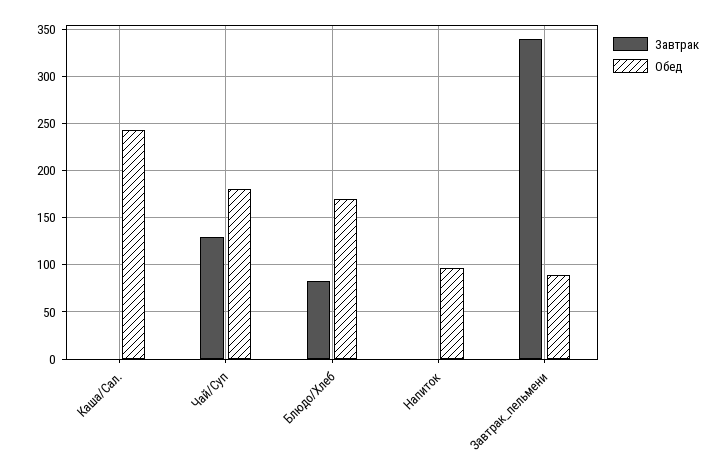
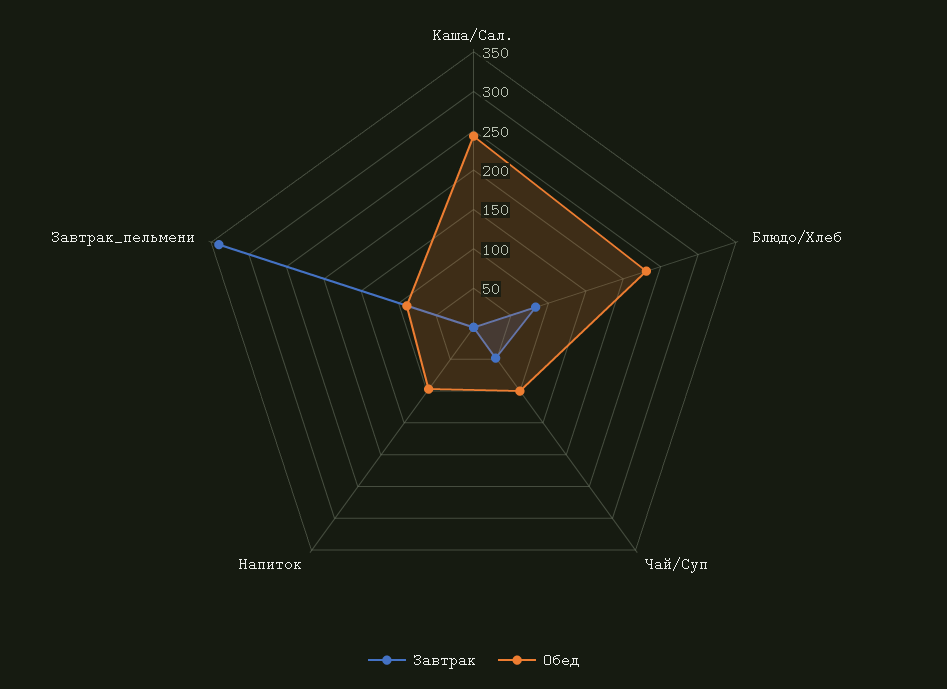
  {
    "Завтрак": {
      "Каша/Сал.": 0,
-     "Чай/Суп": 130,
+     "Чай/Суп": 50,
      "Блюдо/Хлеб": 80,
      "Напиток": 0,
      "Завтрак_пельмени": 340
    },
    "Обед": {
      "Каша/Сал.": 240,
-     "Чай/Суп": 180,
+     "Чай/Суп": 100,
-     "Блюдо/Хлеб": 170,
+     "Блюдо/Хлеб": 225,
      "Напиток": 100,
      "Завтрак_пельмени": 90
    }
  }

